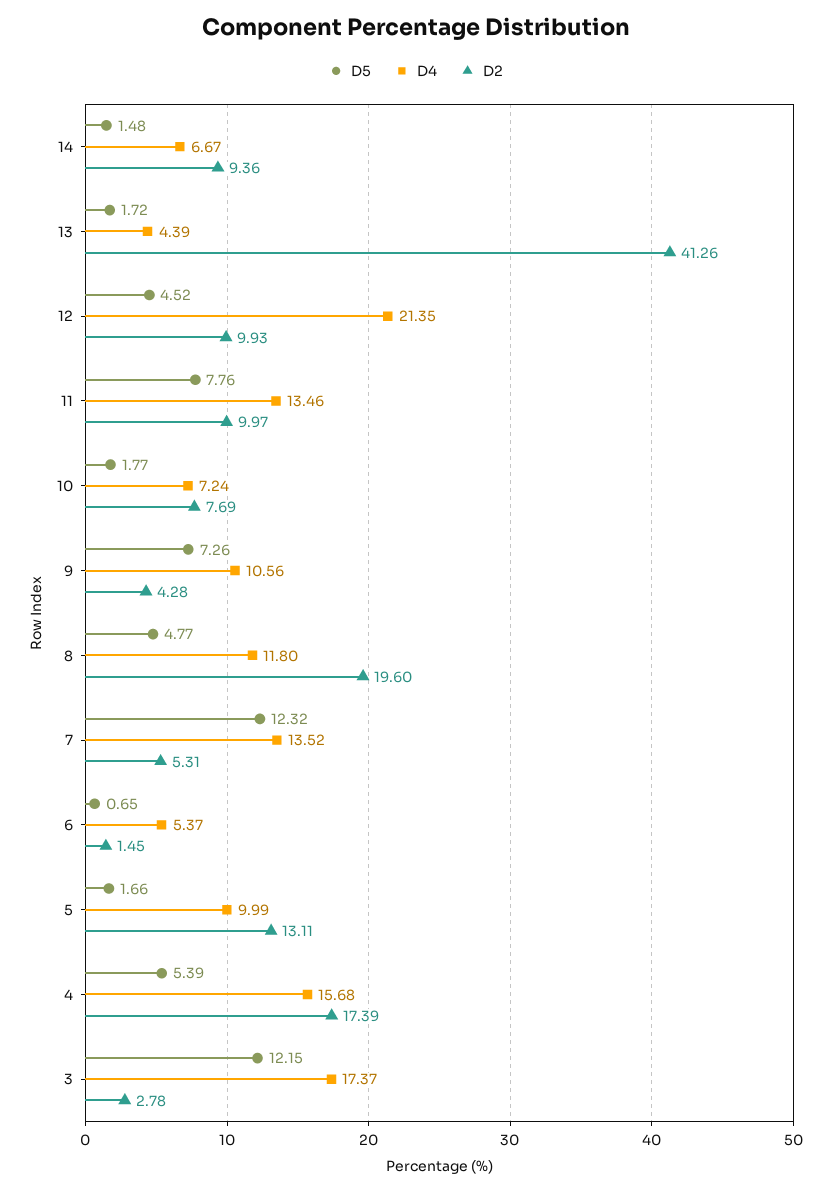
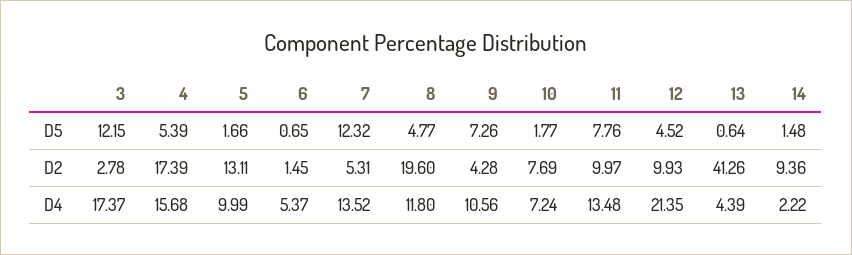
  {
    "D5": {
      "14": 1.48,
-     "13": 1.72,
+     "13": 0.64,
      "12": 4.52,
      "11": 7.76,
      "10": 1.77,
      "9": 7.26,
      "8": 4.77,
      "7": 12.32,
      "6": 0.65,
      "5": 1.66,
      "4": 5.39,
      "3": 12.15
    },
    "D4": {
-     "14": 6.67,
+     "14": 2.22,
      "13": 4.39,
      "12": 21.35,
-     "11": 13.46,
+     "11": 13.48,
      "10": 7.24,
      "9": 10.56,
      "8": 11.8,
      "7": 13.52,
      "6": 5.37,
      "5": 9.99,
      "4": 15.68,
      "3": 17.37
    },
    "D2": {
      "14": 9.36,
      "13": 41.26,
      "12": 9.93,
      "11": 9.97,
      "10": 7.69,
      "9": 4.28,
      "8": 19.6,
      "7": 5.31,
      "6": 1.45,
      "5": 13.11,
      "4": 17.39,
      "3": 2.78
    }
  }

